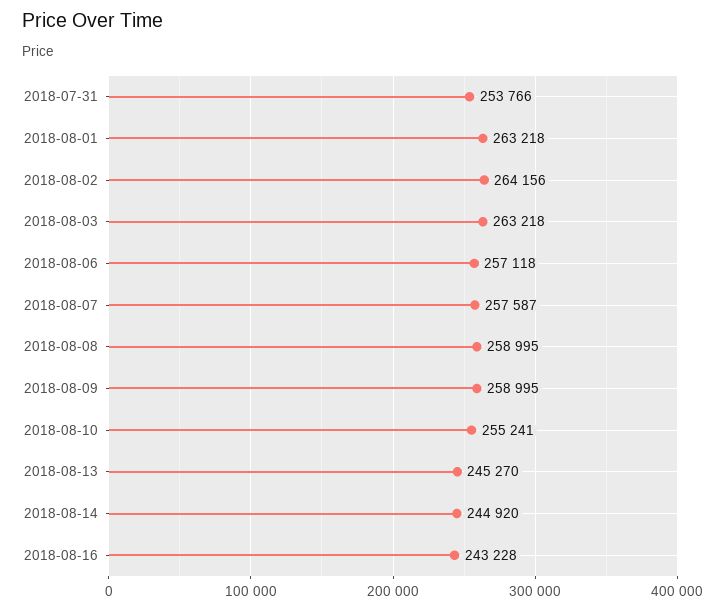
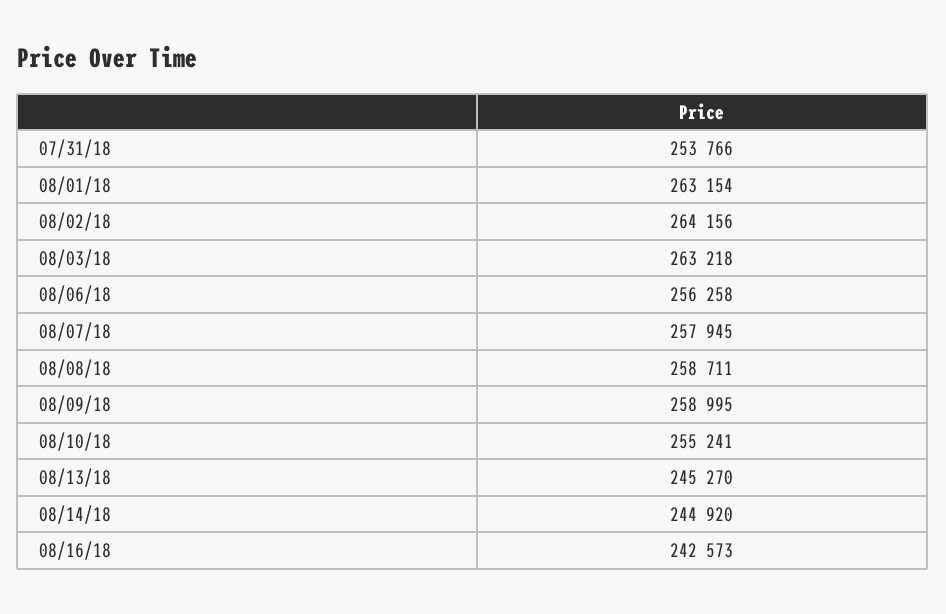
  {
    "2018-07-31": 253766,
-   "2018-08-01": 263218,
+   "2018-08-01": 263154,
    "2018-08-02": 264156,
    "2018-08-03": 263218,
-   "2018-08-06": 257118,
+   "2018-08-06": 256258,
-   "2018-08-07": 257587,
+   "2018-08-07": 257945,
-   "2018-08-08": 258995,
+   "2018-08-08": 258711,
    "2018-08-09": 258995,
    "2018-08-10": 255241,
    "2018-08-13": 245270,
    "2018-08-14": 244920,
-   "2018-08-16": 243228
+   "2018-08-16": 242573
  }

